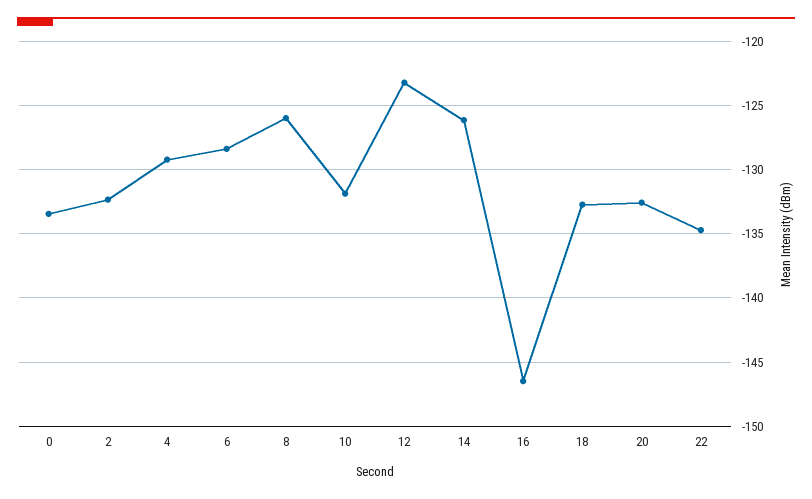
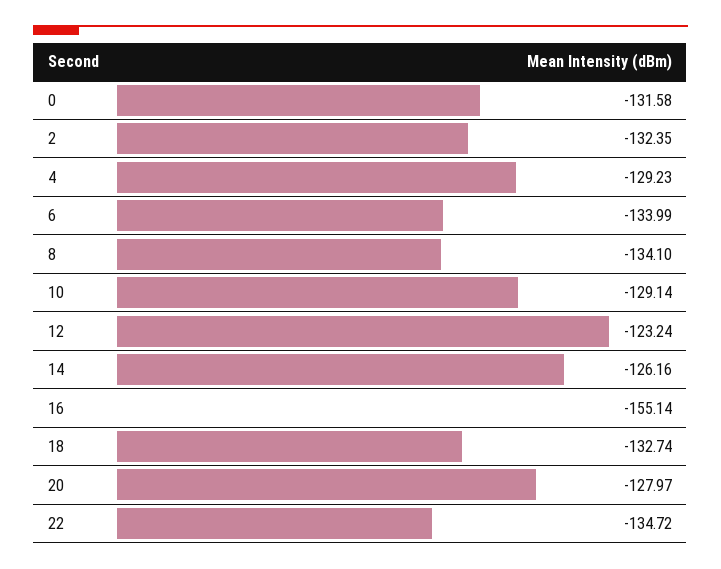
  {
-   "0": -133.5,
+   "0": -131.58,
    "2": -132.35,
    "4": -129.23,
-   "6": -128.5,
+   "6": -133.99,
-   "8": -126,
+   "8": -134.1,
-   "10": -132,
+   "10": -129.14,
    "12": -123.24,
    "14": -126.16,
-   "16": -146.5,
+   "16": -155.14,
    "18": -132.74,
-   "20": -132.5,
+   "20": -127.97,
    "22": -134.72
  }

